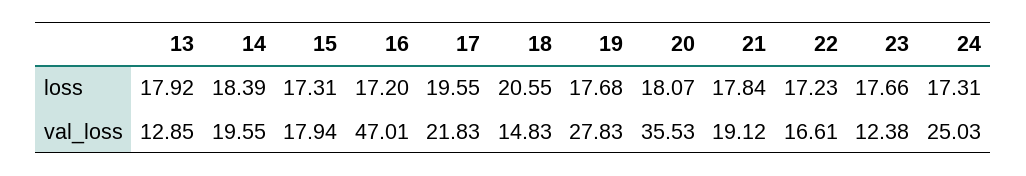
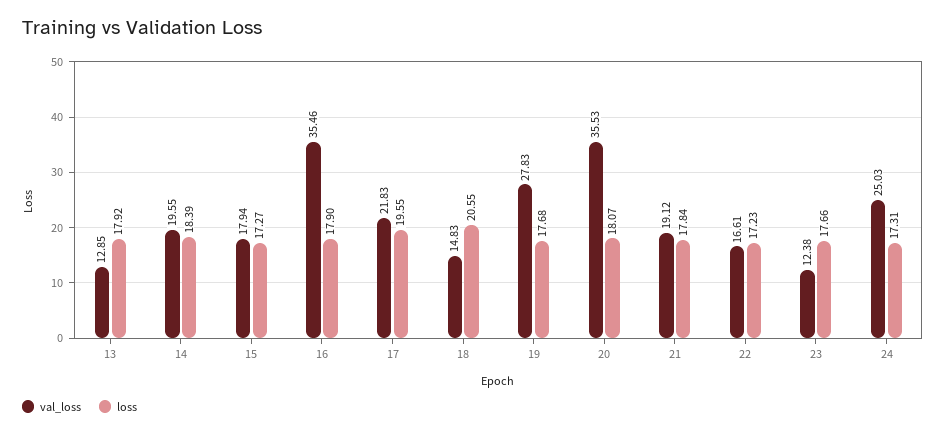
  {
    "loss": {
      "13": 17.92,
      "14": 18.39,
-     "15": 17.31,
+     "15": 17.27,
-     "16": 17.2,
+     "16": 17.9,
      "17": 19.55,
      "18": 20.55,
      "19": 17.68,
      "20": 18.07,
      "21": 17.84,
      "22": 17.23,
      "23": 17.66,
      "24": 17.31
    },
    "val_loss": {
      "13": 12.85,
      "14": 19.55,
      "15": 17.94,
-     "16": 47.01,
+     "16": 35.46,
      "17": 21.83,
      "18": 14.83,
      "19": 27.83,
      "20": 35.53,
      "21": 19.12,
      "22": 16.61,
      "23": 12.38,
      "24": 25.03
    }
  }

